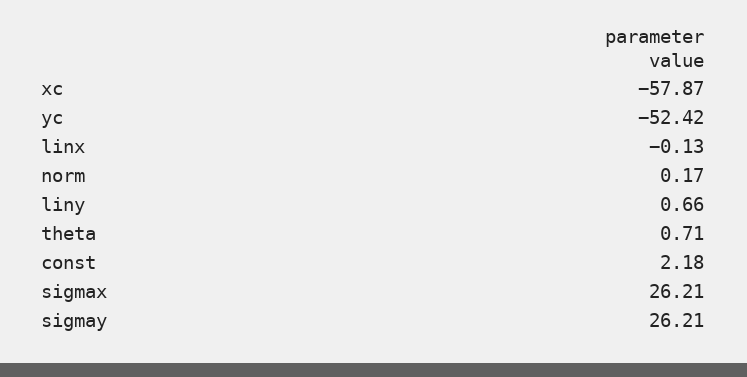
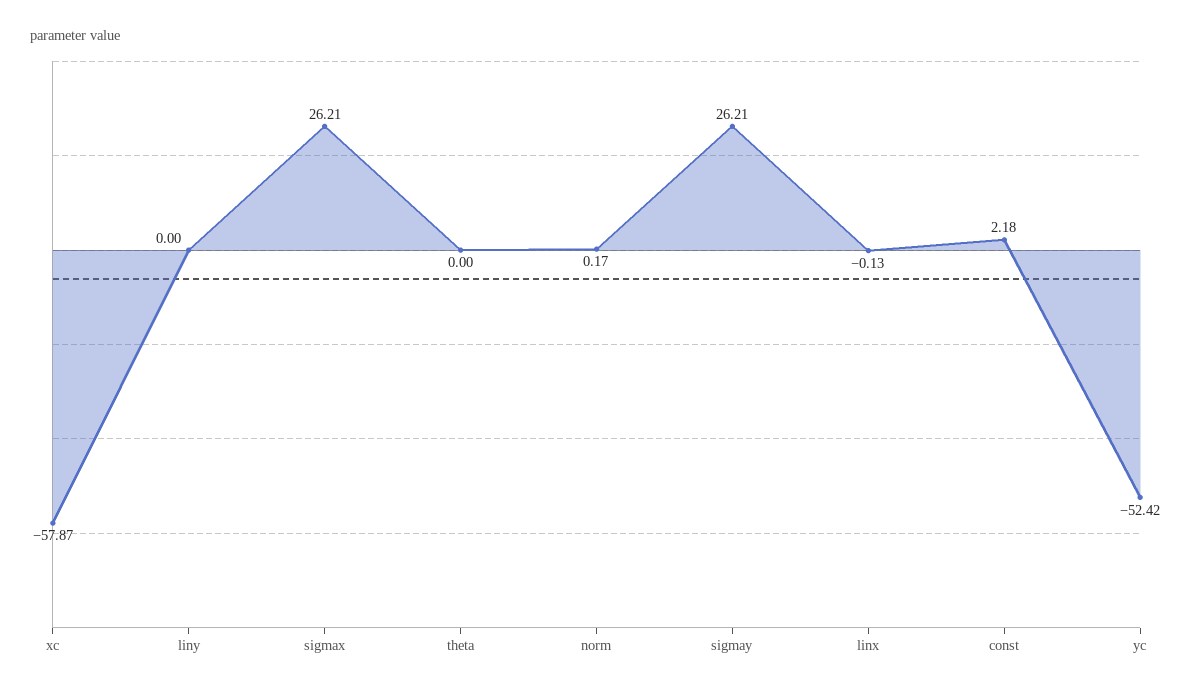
  {
    "xc": -57.87,
    "yc": -52.42,
    "linx": -0.13,
    "norm": 0.17,
-   "liny": 0.66,
+   "liny": 0,
-   "theta": 0.71,
+   "theta": 0,
    "const": 2.18,
    "sigmax": 26.21,
    "sigmay": 26.21
  }

